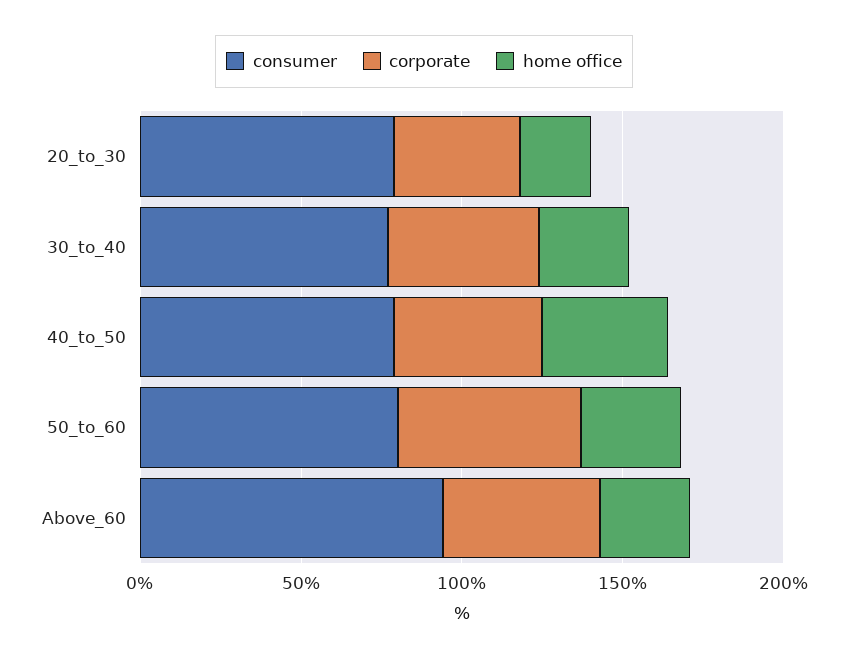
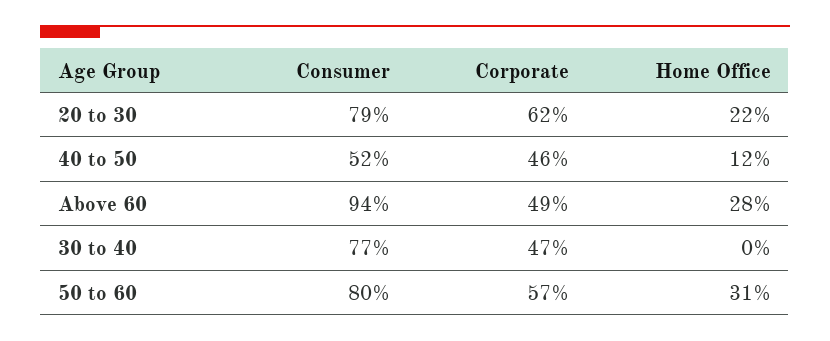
  {
    "consumer": {
      "20_to_30": 79,
      "30_to_40": 77,
-     "40_to_50": 80,
+     "40_to_50": 52,
      "50_to_60": 80,
      "Above_60": 94
    },
    "corporate": {
-     "20_to_30": 40,
+     "20_to_30": 62,
      "30_to_40": 47,
      "40_to_50": 46,
      "50_to_60": 57,
      "Above_60": 49
    },
    "home office": {
      "20_to_30": 22,
-     "30_to_40": 30,
+     "30_to_40": 0,
-     "40_to_50": 40,
+     "40_to_50": 12,
      "50_to_60": 31,
      "Above_60": 28
    }
  }

